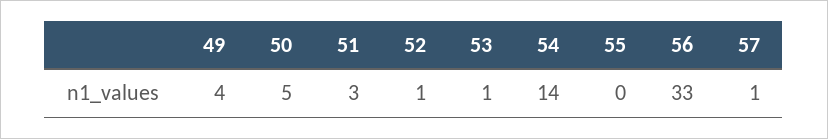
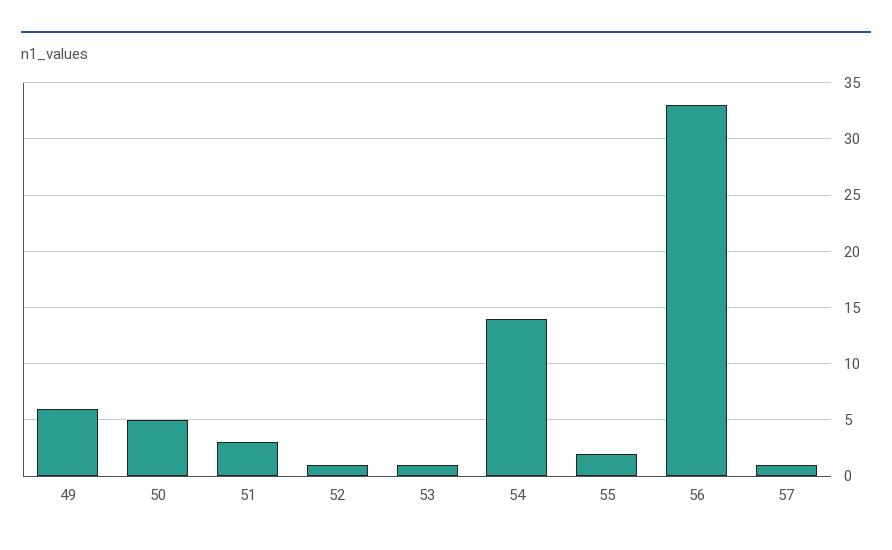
  {
-   "49": 4,
+   "49": 6,
    "50": 5,
    "51": 3,
    "52": 1,
    "53": 1,
    "54": 14,
-   "55": 0,
+   "55": 2,
    "56": 33,
    "57": 1
  }

